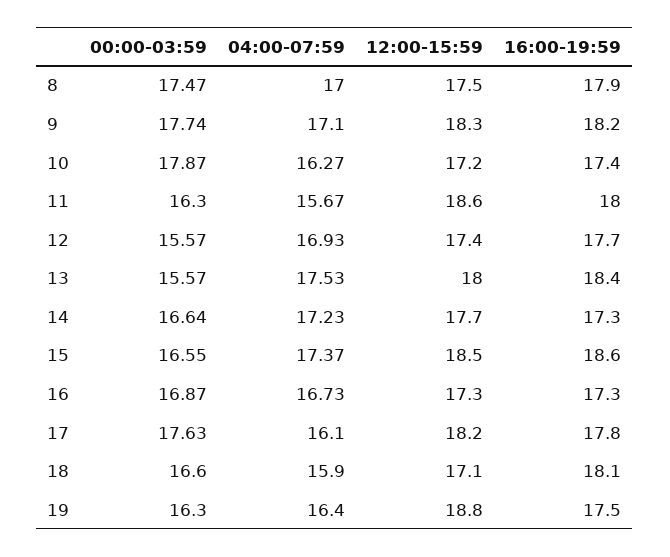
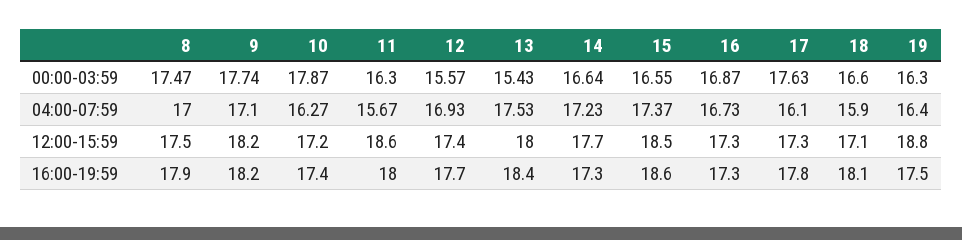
  {
    "00:00-03:59": {
      "8": 17.47,
      "9": 17.74,
      "10": 17.87,
      "11": 16.3,
      "12": 15.57,
-     "13": 15.57,
+     "13": 15.43,
      "14": 16.64,
      "15": 16.55,
      "16": 16.87,
      "17": 17.63,
      "18": 16.6,
      "19": 16.3
    },
    "04:00-07:59": {
      "8": 17,
      "9": 17.1,
      "10": 16.27,
      "11": 15.67,
      "12": 16.93,
      "13": 17.53,
      "14": 17.23,
      "15": 17.37,
      "16": 16.73,
      "17": 16.1,
      "18": 15.9,
      "19": 16.4
    },
    "12:00-15:59": {
      "8": 17.5,
-     "9": 18.3,
+     "9": 18.2,
      "10": 17.2,
      "11": 18.6,
      "12": 17.4,
      "13": 18,
      "14": 17.7,
      "15": 18.5,
      "16": 17.3,
-     "17": 18.2,
+     "17": 17.3,
      "18": 17.1,
      "19": 18.8
    },
    "16:00-19:59": {
      "8": 17.9,
      "9": 18.2,
      "10": 17.4,
      "11": 18,
      "12": 17.7,
      "13": 18.4,
      "14": 17.3,
      "15": 18.6,
      "16": 17.3,
      "17": 17.8,
      "18": 18.1,
      "19": 17.5
    }
  }

